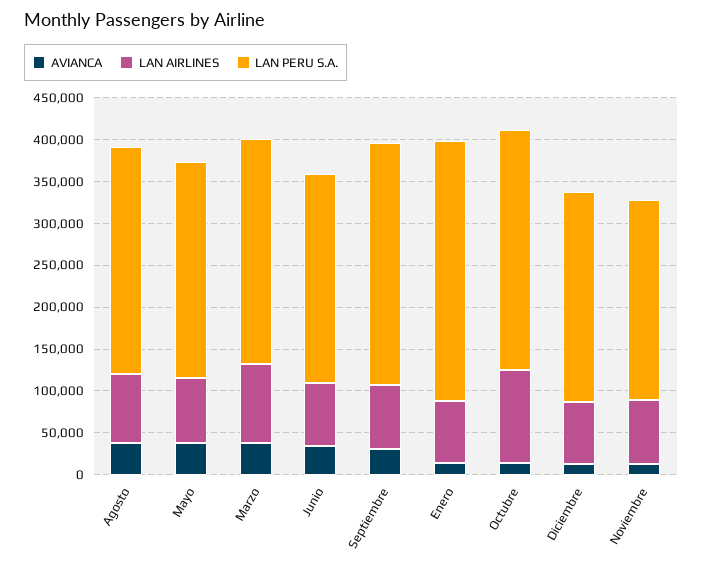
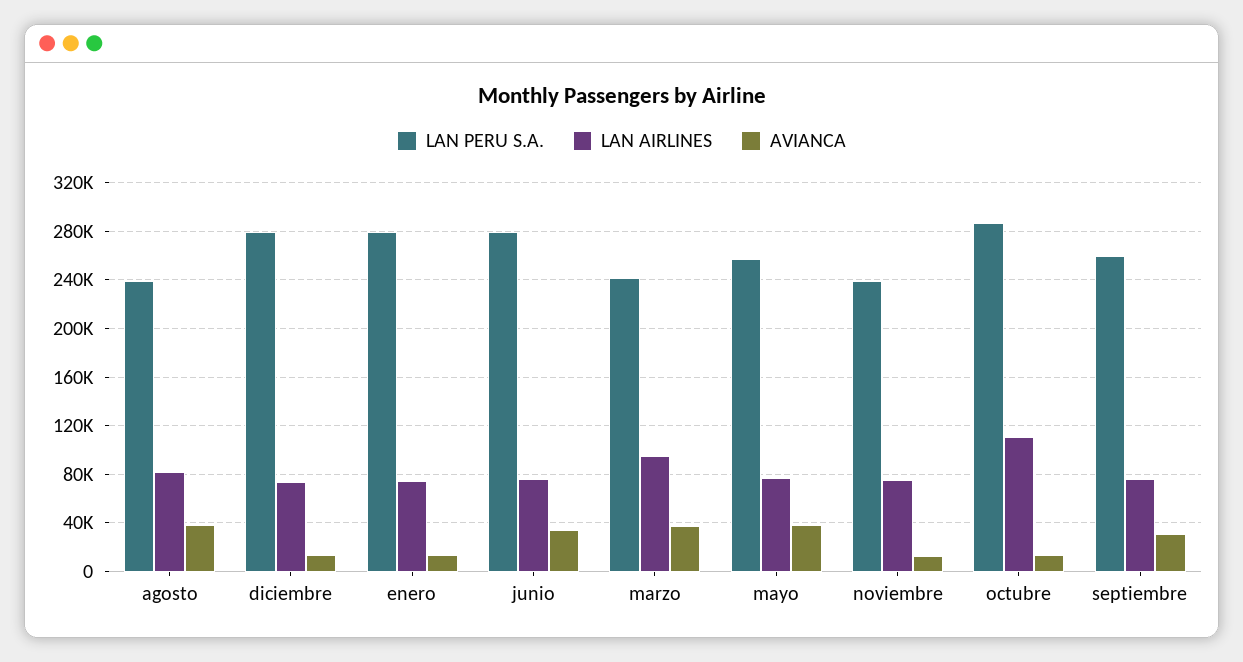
  {
    "AVIANCA": {
      "Agosto": 40000,
      "Mayo": 40000,
      "Marzo": 40000,
      "Junio": 35000,
      "Septiembre": 30000,
      "Enero": 15000,
      "Octubre": 15000,
      "Diciembre": 15000,
      "Noviembre": 15000
    },
    "LAN AIRLINES": {
      "Agosto": 80000,
      "Mayo": 75000,
      "Marzo": 95000,
      "Junio": 75000,
      "Septiembre": 75000,
      "Enero": 75000,
      "Octubre": 110000,
      "Diciembre": 75000,
      "Noviembre": 75000
    },
    "LAN PERU S.A.": {
-     "Agosto": 270000,
+     "Agosto": 240000,
      "Mayo": 255000,
-     "Marzo": 270000,
+     "Marzo": 240000,
-     "Junio": 250000,
+     "Junio": 280000,
-     "Septiembre": 290000,
+     "Septiembre": 260000,
-     "Enero": 310000,
+     "Enero": 280000,
      "Octubre": 285000,
-     "Diciembre": 250000,
+     "Diciembre": 280000,
      "Noviembre": 240000
    }
  }

